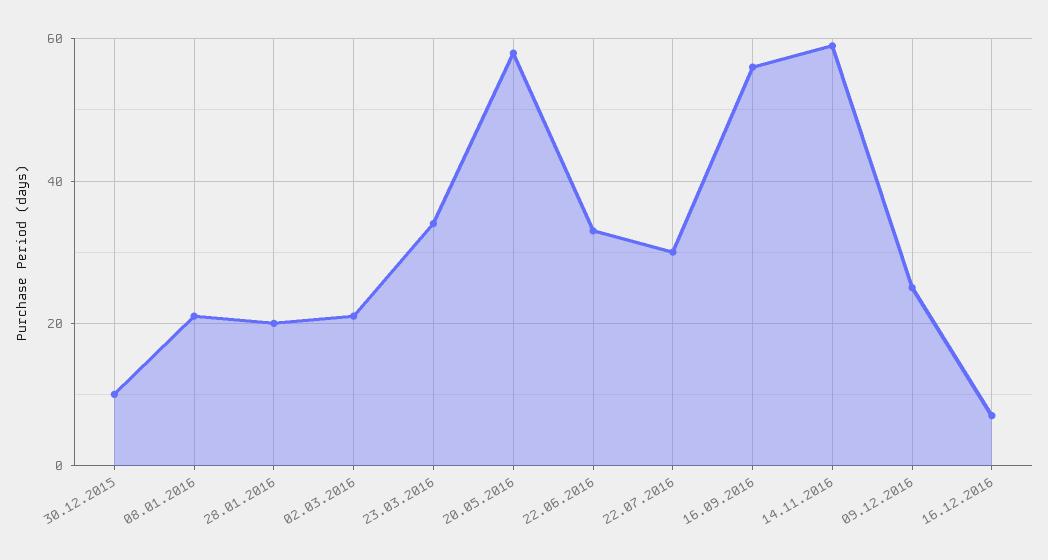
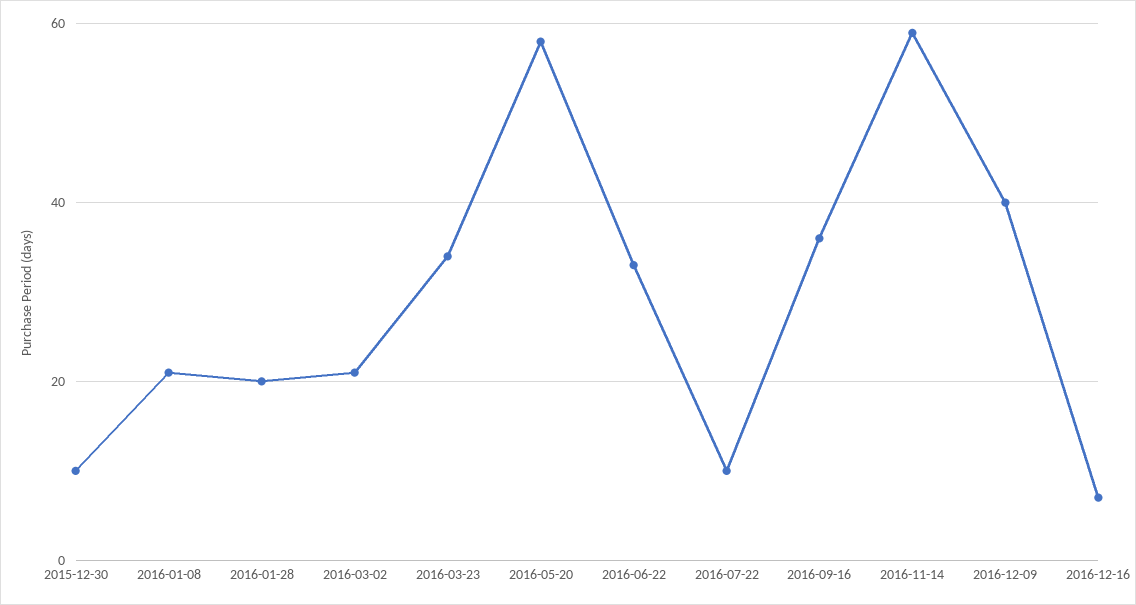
  {
    "30.12.2015": 10,
    "08.01.2016": 20,
    "28.01.2016": 20,
    "02.03.2016": 20,
    "23.03.2016": 35,
    "20.05.2016": 60,
    "22.06.2016": 35,
-   "22.07.2016": 30,
+   "22.07.2016": 10,
-   "16.09.2016": 55,
+   "16.09.2016": 35,
    "14.11.2016": 60,
-   "09.12.2016": 25,
+   "09.12.2016": 40,
    "16.12.2016": 5
  }

